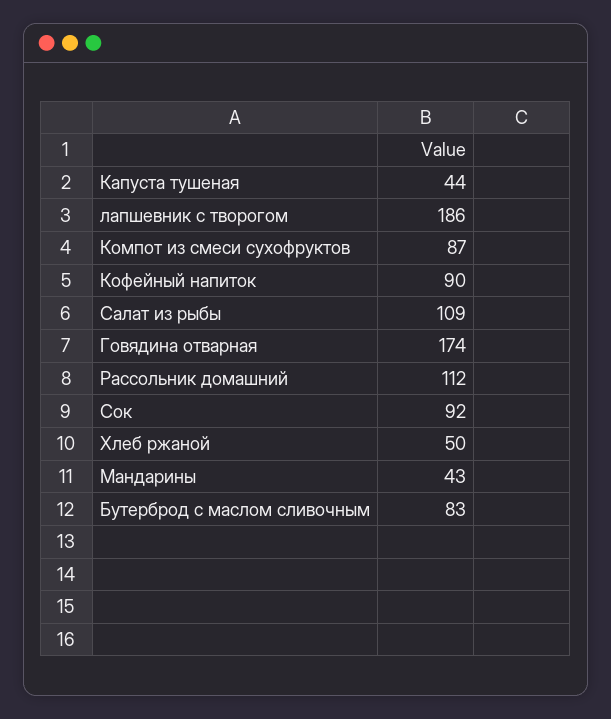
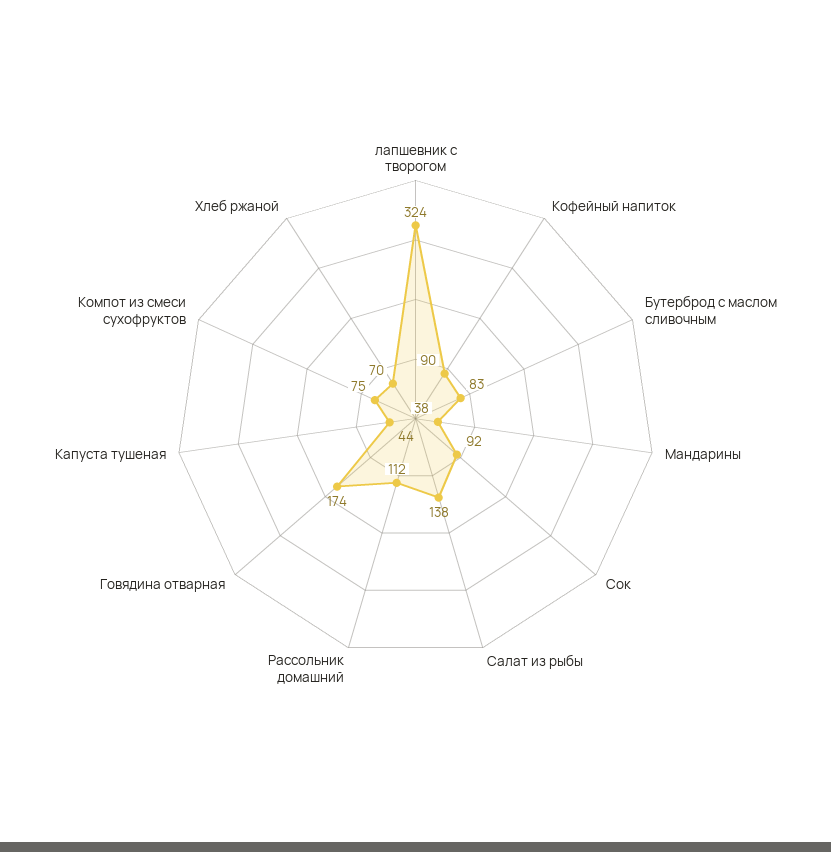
  {
    "Капуста тушеная": 44,
-   "лапшевник с творогом": 186,
+   "лапшевник с творогом": 324,
-   "Компот из смеси сухофруктов": 87,
+   "Компот из смеси сухофруктов": 75,
    "Кофейный напиток": 90,
-   "Салат из рыбы": 109,
+   "Салат из рыбы": 138,
    "Говядина отварная": 174,
    "Рассольник домашний": 112,
    "Сок": 92,
-   "Хлеб ржаной": 50,
+   "Хлеб ржаной": 70,
-   "Мандарины": 43,
+   "Мандарины": 38,
    "Бутерброд с маслом сливочным": 83
  }

